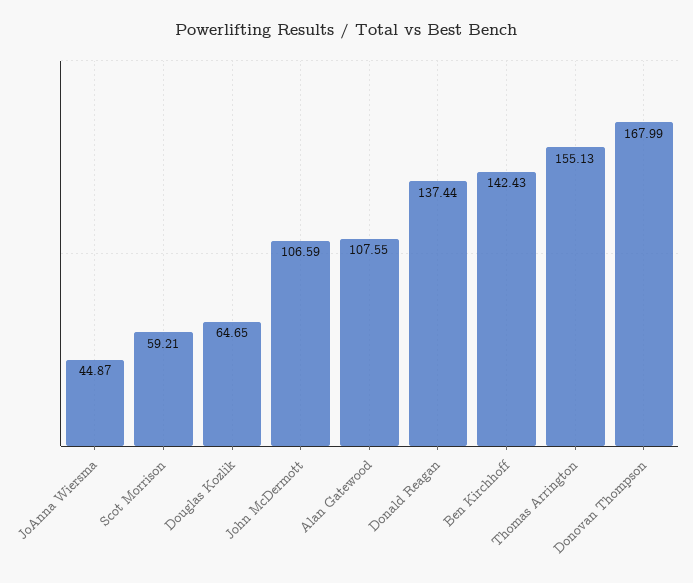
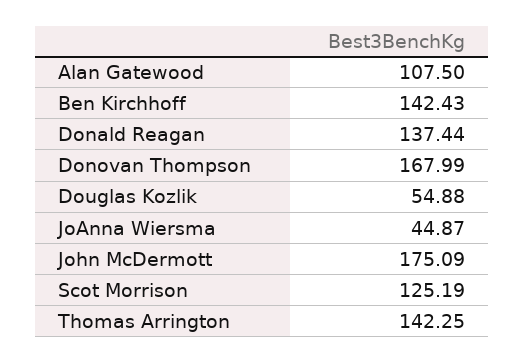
  {
    "JoAnna Wiersma": 44.87,
-   "Scot Morrison": 59.21,
+   "Scot Morrison": 125.19,
-   "Douglas Kozlik": 64.65,
+   "Douglas Kozlik": 54.88,
-   "John McDermott": 106.59,
+   "John McDermott": 175.09,
-   "Alan Gatewood": 107.55,
+   "Alan Gatewood": 107.5,
    "Donald Reagan": 137.44,
    "Ben Kirchhoff": 142.43,
-   "Thomas Arrington": 155.13,
+   "Thomas Arrington": 142.25,
    "Donovan Thompson": 167.99
  }

